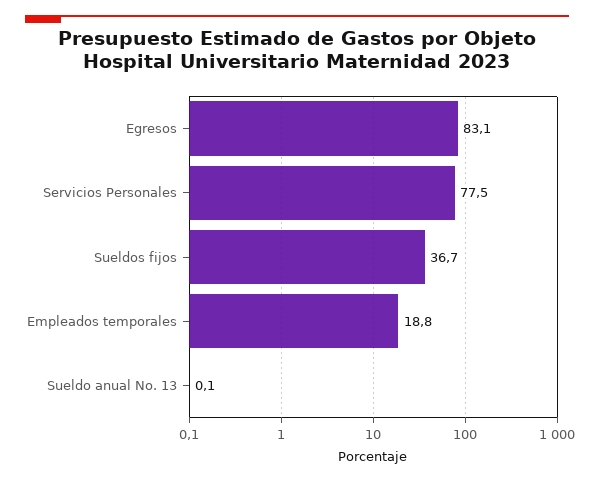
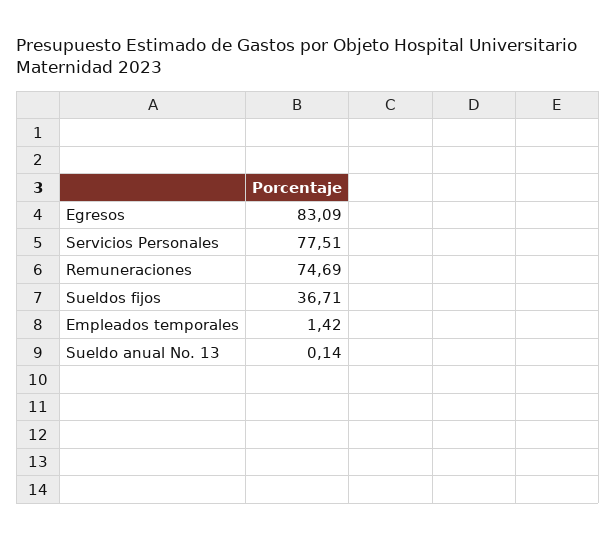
  {
    "Egresos": 83.09,
    "Servicios Personales": 77.51,
    "Sueldos fijos": 36.71,
-   "Empleados temporales": 18.8,
+   "Empleados temporales": 1.42,
-   "Sueldo anual No. 13": 0.14
+   "Sueldo anual No. 13": 0.14,
+   "Remuneraciones": 74.69
  }

